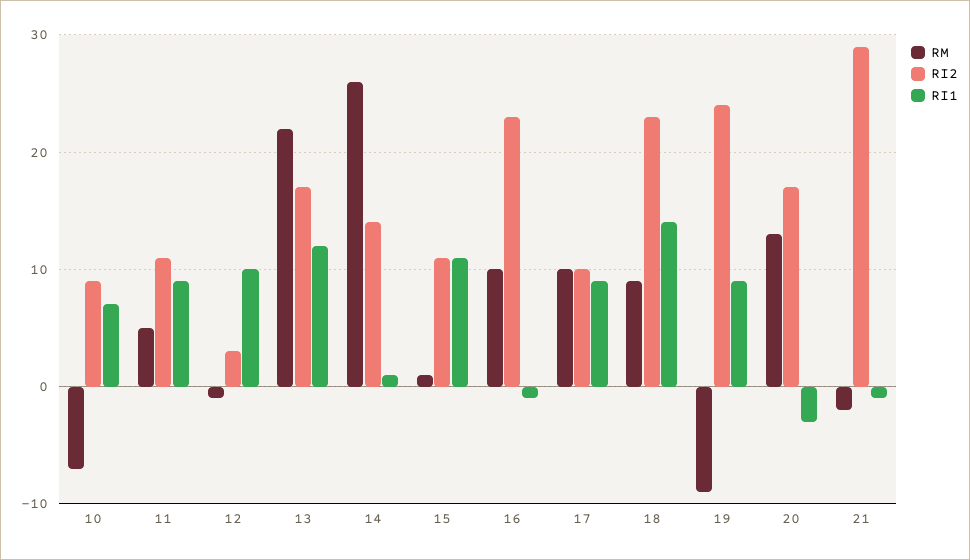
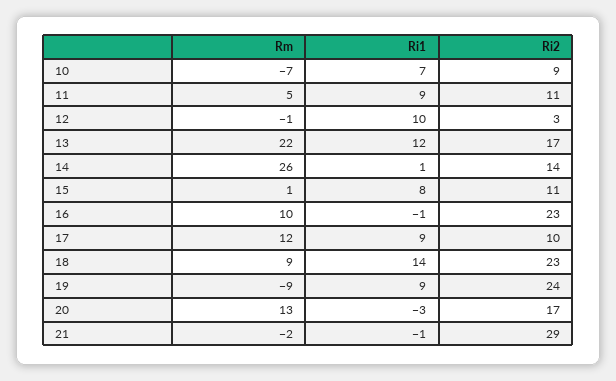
  {
    "RM": {
      "10": -7,
      "11": 5,
      "12": -1,
      "13": 22,
      "14": 26,
      "15": 1,
      "16": 10,
-     "17": 10,
+     "17": 12,
      "18": 9,
      "19": -9,
      "20": 13,
      "21": -2
    },
    "RI2": {
      "10": 9,
      "11": 11,
      "12": 3,
      "13": 17,
      "14": 14,
      "15": 11,
      "16": 23,
      "17": 10,
      "18": 23,
      "19": 24,
      "20": 17,
      "21": 29
    },
    "RI1": {
      "10": 7,
      "11": 9,
      "12": 10,
      "13": 12,
      "14": 1,
-     "15": 11,
+     "15": 8,
      "16": -1,
      "17": 9,
      "18": 14,
      "19": 9,
      "20": -3,
      "21": -1
    }
  }

